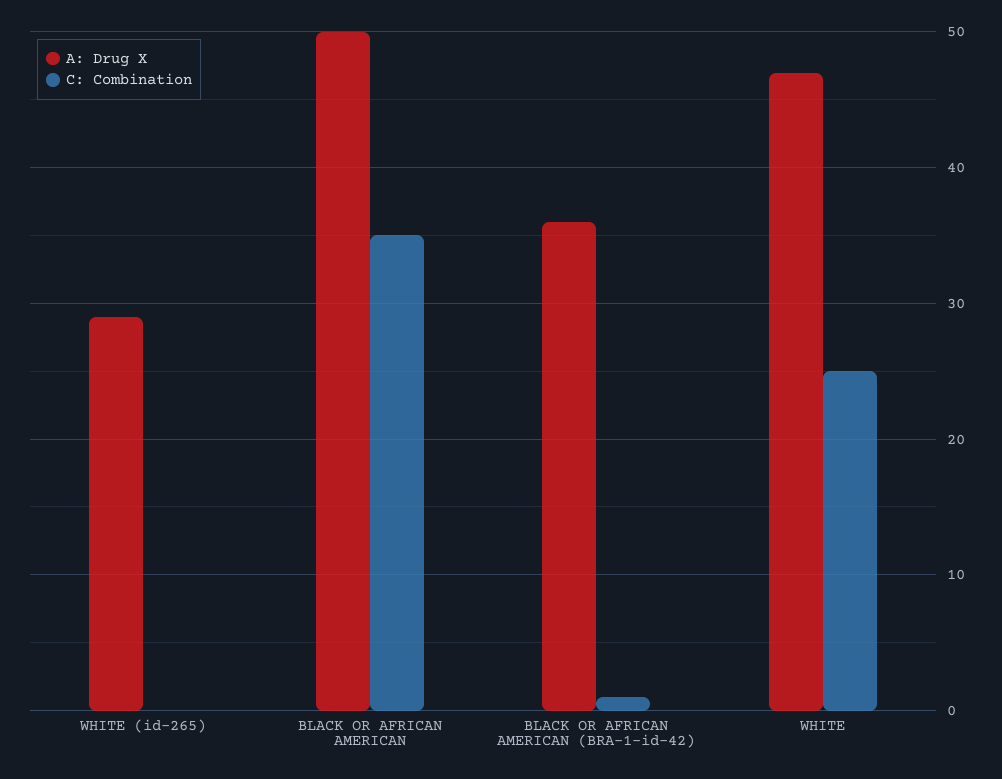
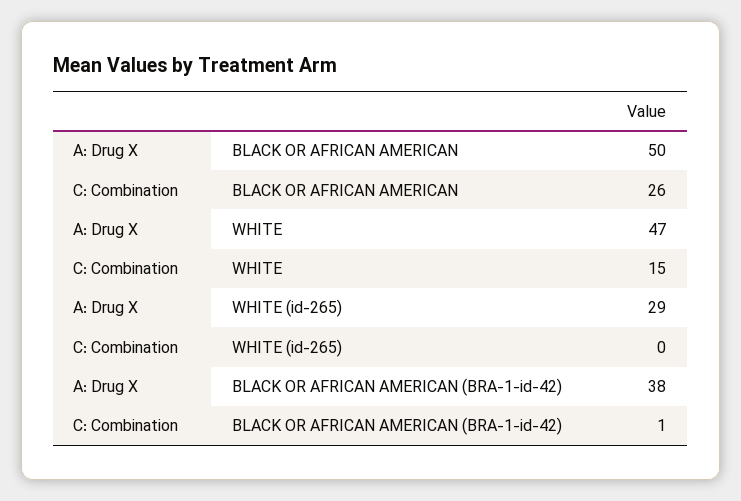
  {
    "A: Drug X": {
      "WHITE (id-265)": 29,
      "BLACK OR AFRICAN AMERICAN": 50,
-     "BLACK OR AFRICAN AMERICAN (BRA-1-id-42)": 36,
+     "BLACK OR AFRICAN AMERICAN (BRA-1-id-42)": 38,
      "WHITE": 47
    },
    "C: Combination": {
      "WHITE (id-265)": 0,
-     "BLACK OR AFRICAN AMERICAN": 35,
+     "BLACK OR AFRICAN AMERICAN": 26,
      "BLACK OR AFRICAN AMERICAN (BRA-1-id-42)": 1,
-     "WHITE": 25
+     "WHITE": 15
    }
  }

